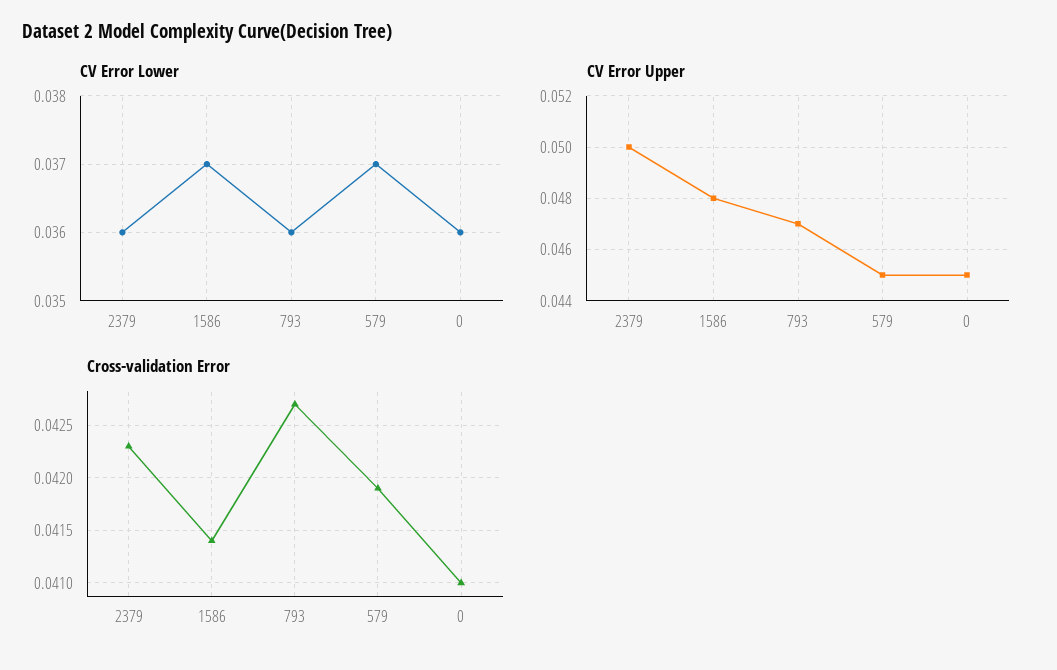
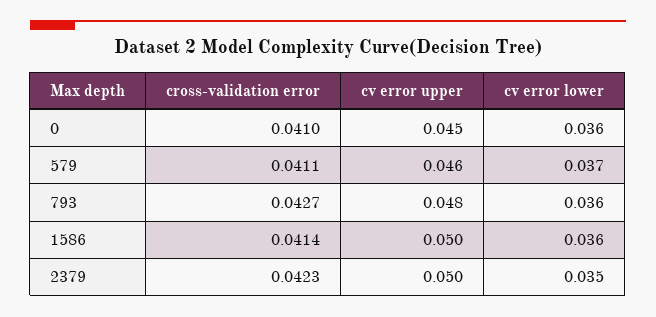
  {
    "CV Error Lower": {
-     "2379": 0.036,
+     "2379": 0.035,
-     "1586": 0.037,
+     "1586": 0.036,
      "793": 0.036,
      "579": 0.037,
      "0": 0.036
    },
    "CV Error Upper": {
      "2379": 0.05,
-     "1586": 0.048,
+     "1586": 0.05,
-     "793": 0.047,
+     "793": 0.048,
-     "579": 0.045,
+     "579": 0.046,
      "0": 0.045
    },
    "Cross-validation Error": {
      "2379": 0.0423,
      "1586": 0.0414,
      "793": 0.0427,
-     "579": 0.0419,
+     "579": 0.0411,
      "0": 0.041
    }
  }

